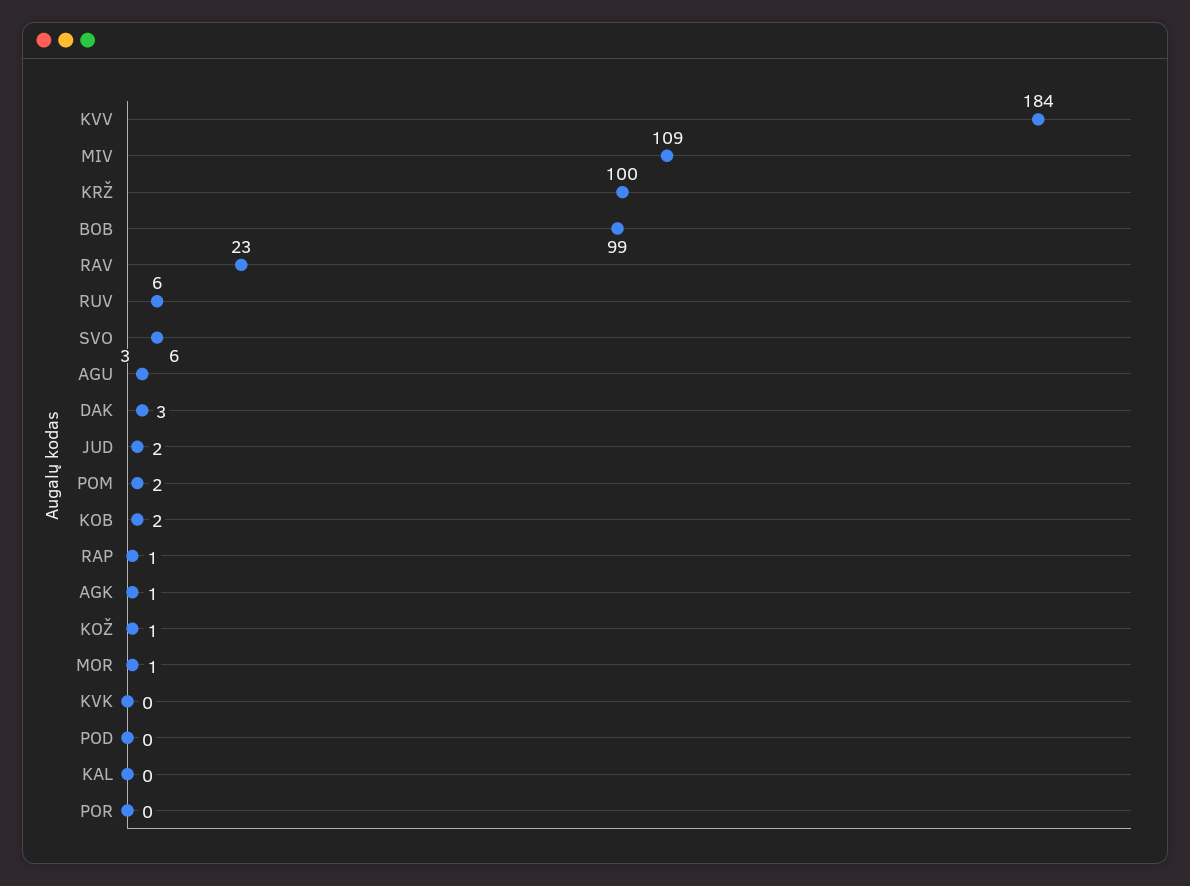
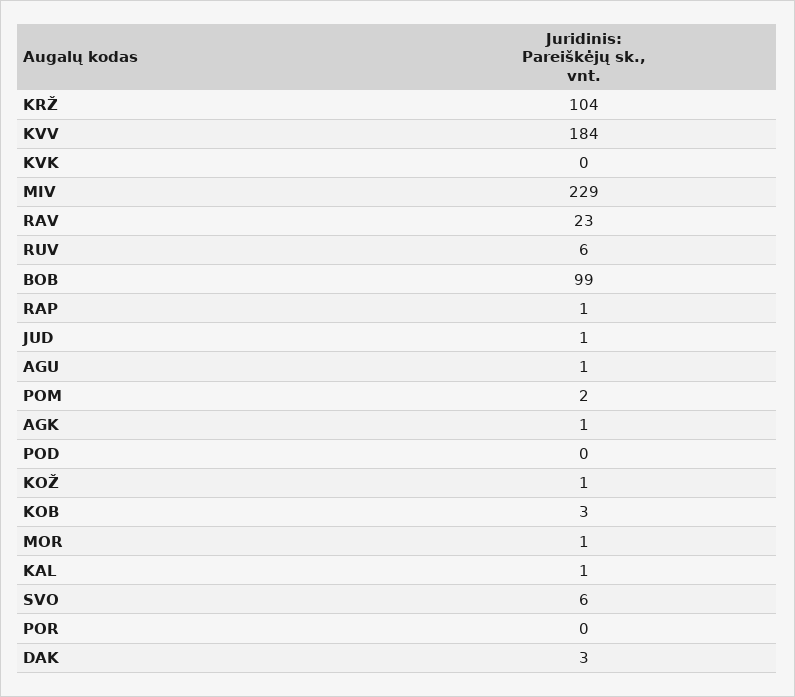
  {
    "KVV": 184,
-   "MIV": 109,
+   "MIV": 229,
-   "KRŽ": 100,
+   "KRŽ": 104,
    "BOB": 99,
    "RAV": 23,
    "RUV": 6,
    "SVO": 6,
-   "AGU": 3,
+   "AGU": 1,
    "DAK": 3,
-   "JUD": 2,
+   "JUD": 1,
    "POM": 2,
-   "KOB": 2,
+   "KOB": 3,
    "RAP": 1,
    "AGK": 1,
    "KOŽ": 1,
    "MOR": 1,
    "KVK": 0,
    "POD": 0,
-   "KAL": 0,
+   "KAL": 1,
    "POR": 0
  }

